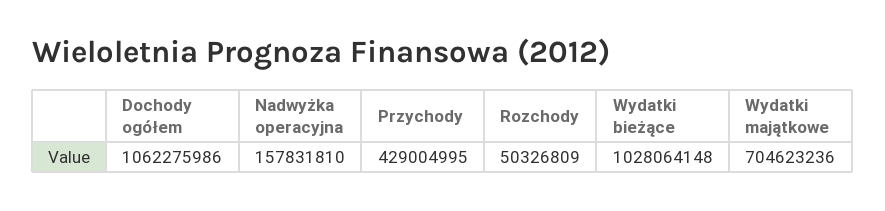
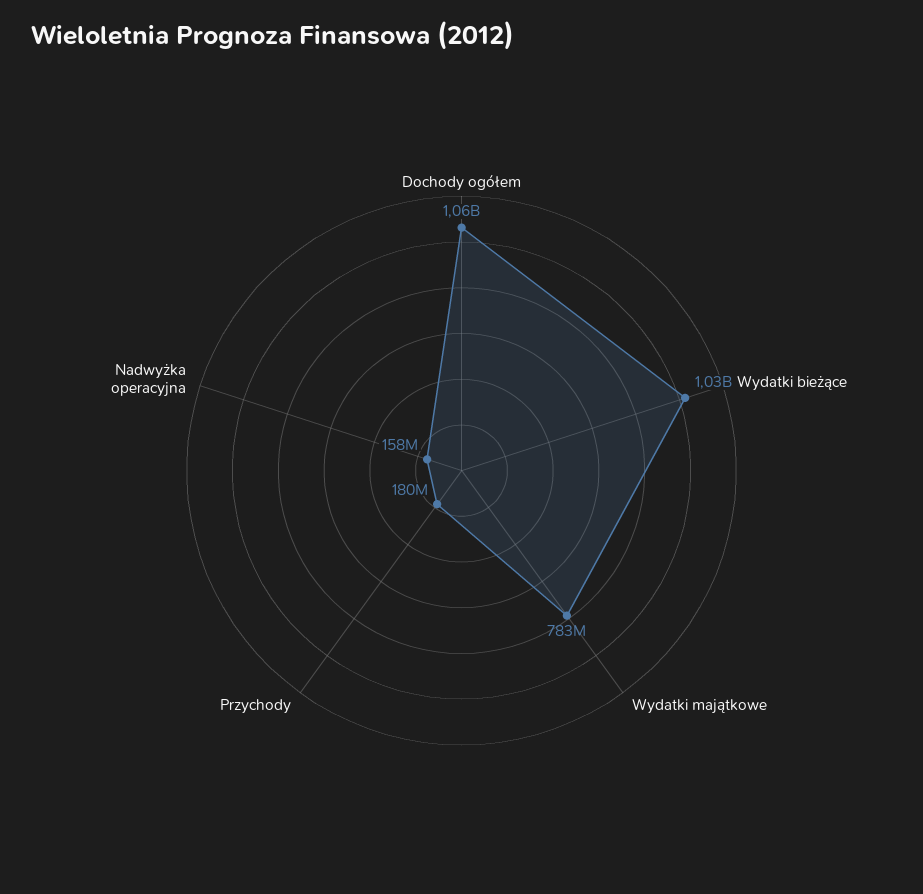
  {
    "Dochody ogółem": 1062275986,
    "Nadwyżka operacyjna": 157831810,
-   "Przychody": 429004995,
+   "Przychody": 180000000,
-   "Rozchody": 50326809,
    "Wydatki bieżące": 1028064148,
-   "Wydatki majątkowe": 704623236
+   "Wydatki majątkowe": 783000000
  }

